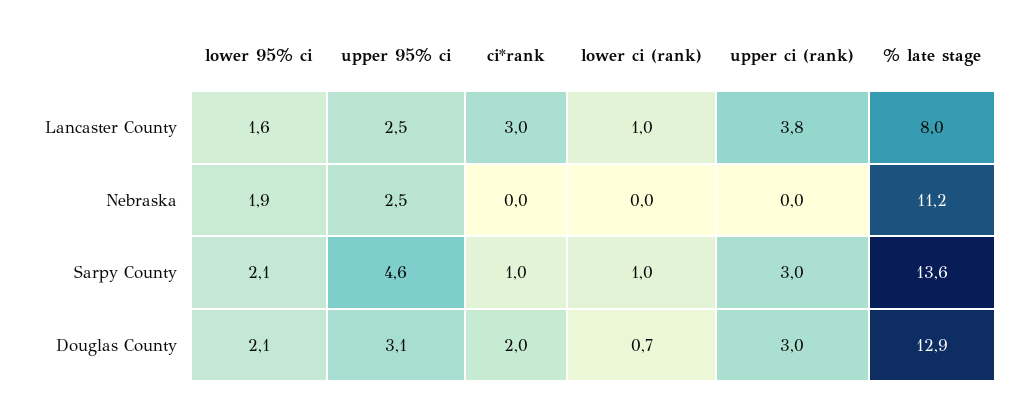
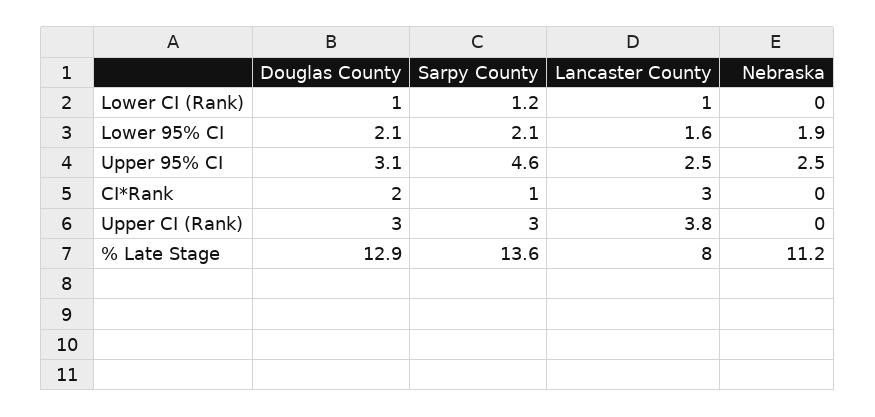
  {
    "lower 95% ci": {
      "Lancaster County": 1.6,
      "Nebraska": 1.9,
      "Sarpy County": 2.1,
      "Douglas County": 2.1
    },
    "upper 95% ci": {
      "Lancaster County": 2.5,
      "Nebraska": 2.5,
      "Sarpy County": 4.6,
      "Douglas County": 3.1
    },
    "ci*rank": {
      "Lancaster County": 3,
      "Nebraska": 0,
      "Sarpy County": 1,
      "Douglas County": 2
    },
    "lower ci (rank)": {
      "Lancaster County": 1,
      "Nebraska": 0,
-     "Sarpy County": 1,
+     "Sarpy County": 1.2,
-     "Douglas County": 0.7
+     "Douglas County": 1
    },
    "upper ci (rank)": {
      "Lancaster County": 3.8,
      "Nebraska": 0,
      "Sarpy County": 3,
      "Douglas County": 3
    },
    "% late stage": {
      "Lancaster County": 8,
      "Nebraska": 11.2,
      "Sarpy County": 13.6,
      "Douglas County": 12.9
    }
  }

